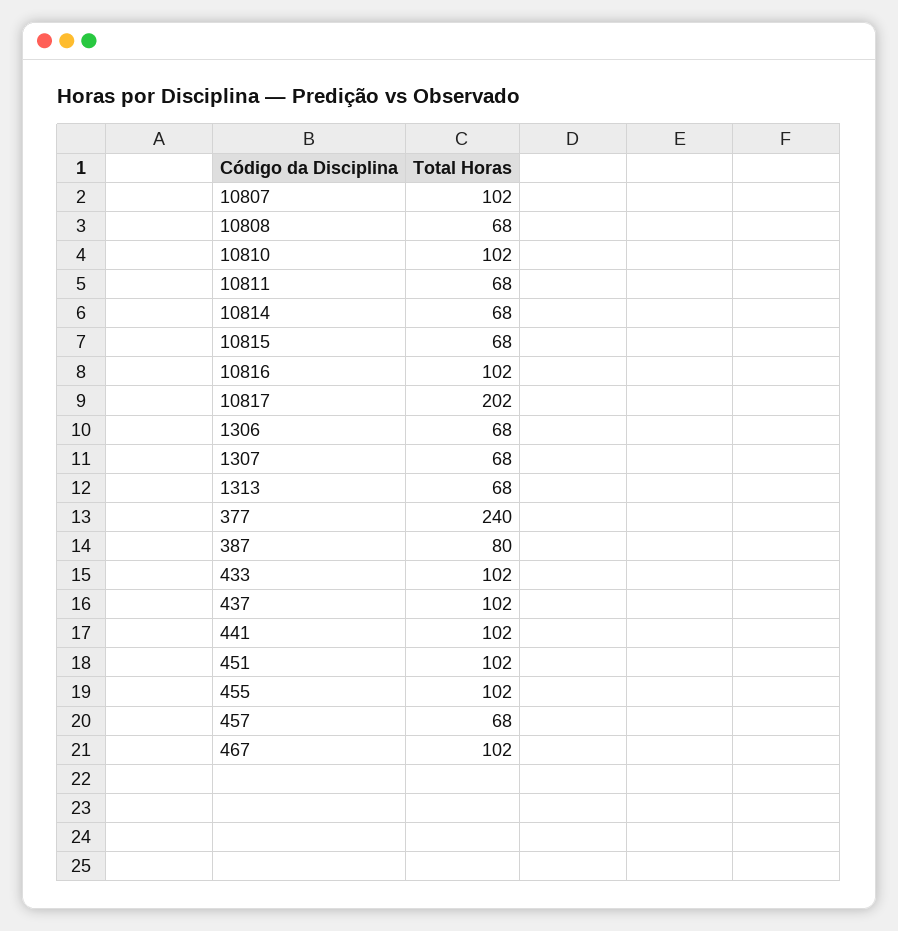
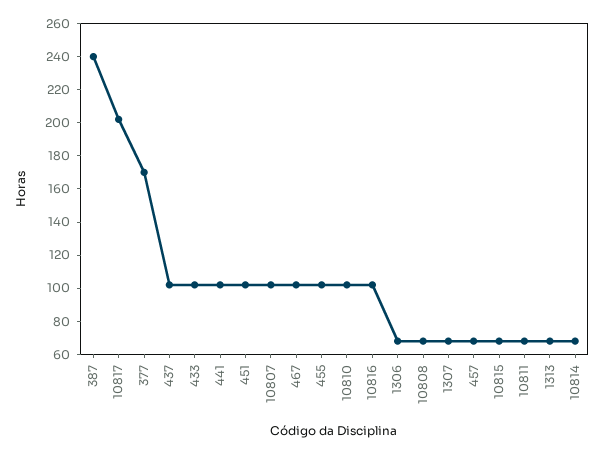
  {
    "10807": 102,
    "10808": 68,
    "10810": 102,
    "10811": 68,
    "10814": 68,
    "10815": 68,
    "10816": 102,
    "10817": 202,
    "1306": 68,
    "1307": 68,
    "1313": 68,
-   "377": 240,
+   "377": 170,
-   "387": 80,
+   "387": 240,
    "433": 102,
    "437": 102,
    "441": 102,
    "451": 102,
    "455": 102,
    "457": 68,
    "467": 102
  }

